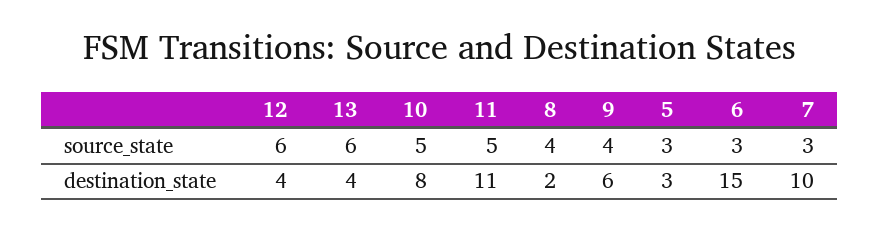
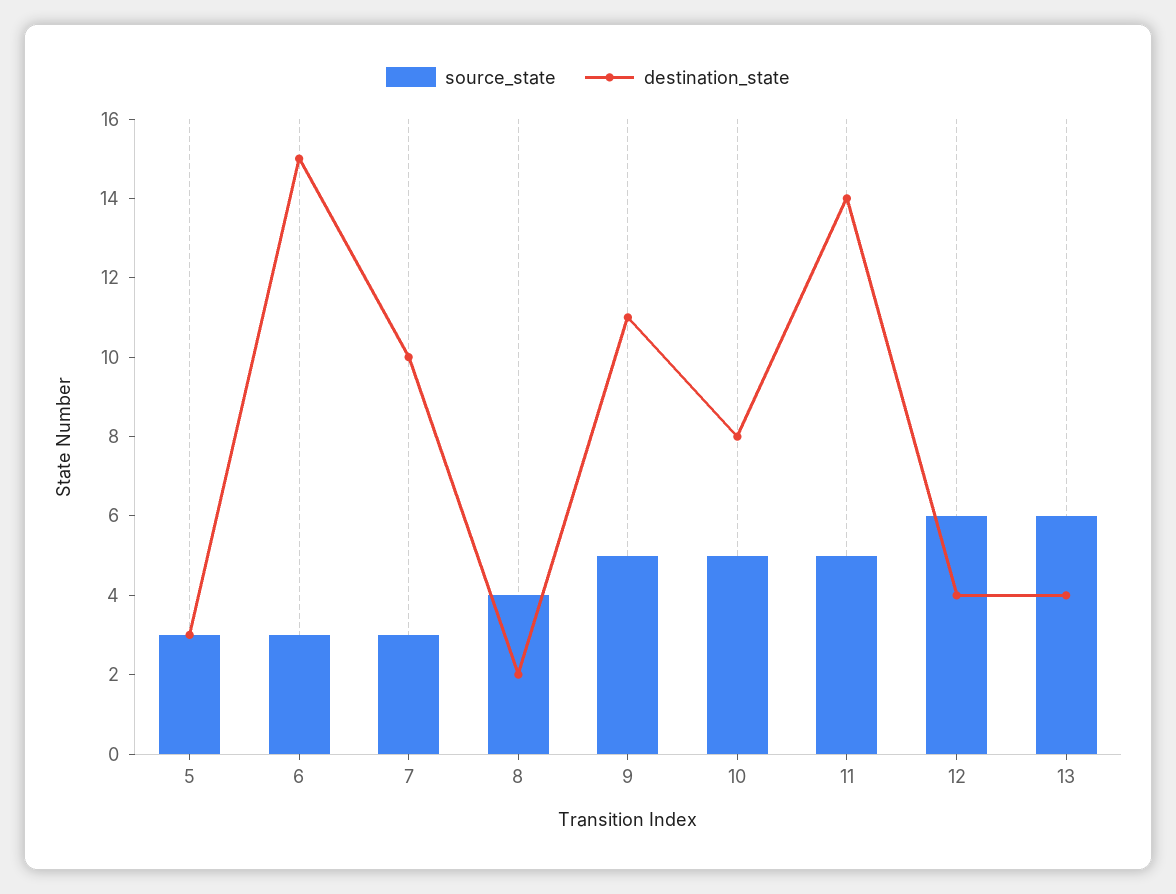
  {
    "source_state": {
      "12": 6,
      "13": 6,
      "10": 5,
      "11": 5,
      "8": 4,
-     "9": 4,
+     "9": 5,
      "5": 3,
      "6": 3,
      "7": 3
    },
    "destination_state": {
      "12": 4,
      "13": 4,
      "10": 8,
-     "11": 11,
+     "11": 14,
      "8": 2,
-     "9": 6,
+     "9": 11,
      "5": 3,
      "6": 15,
      "7": 10
    }
  }

